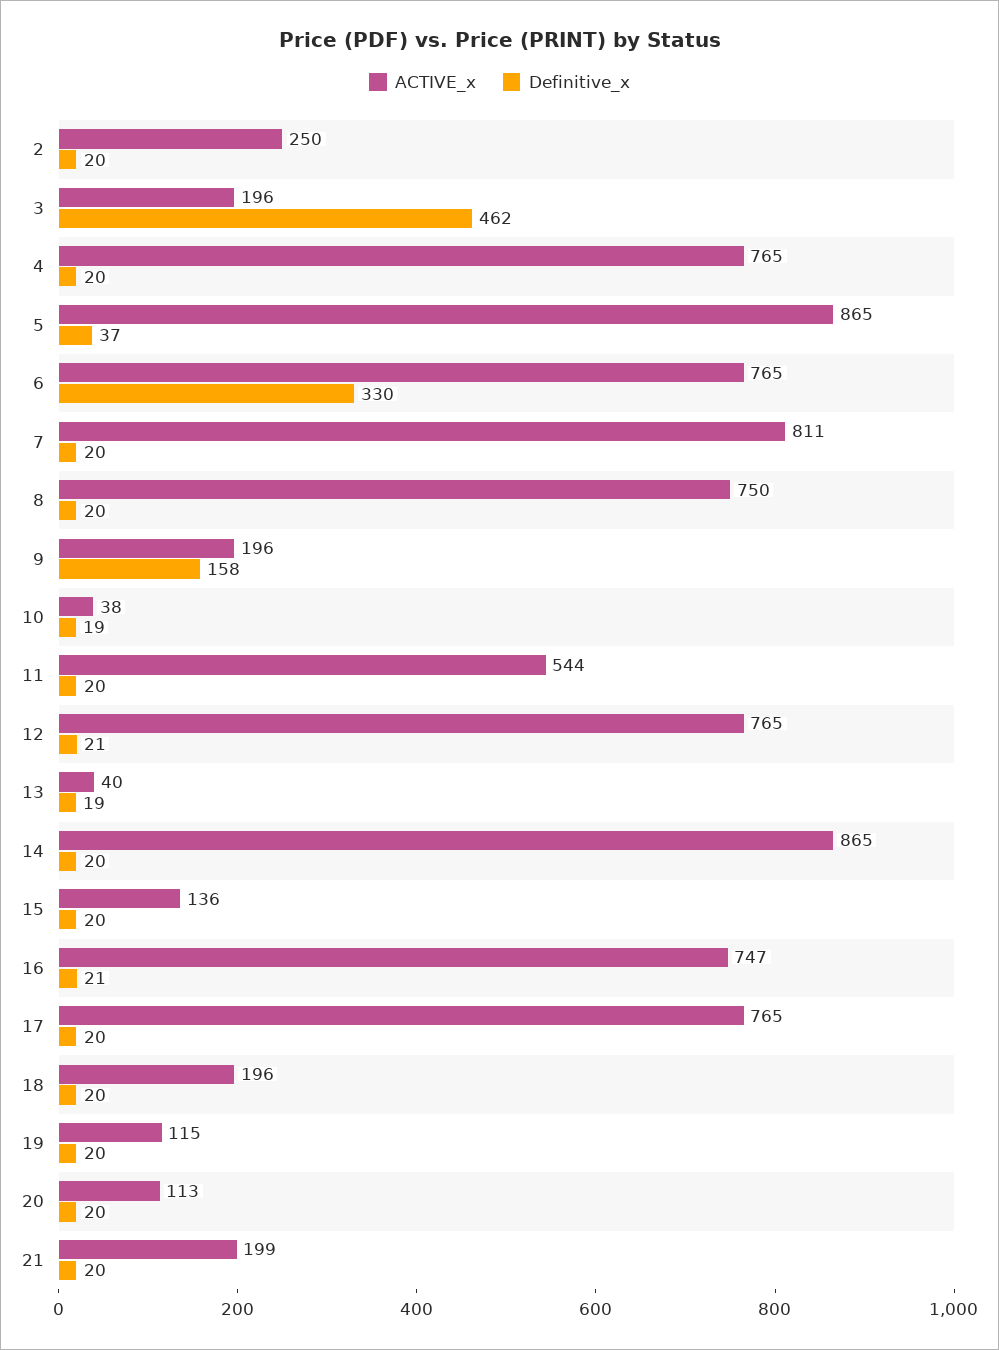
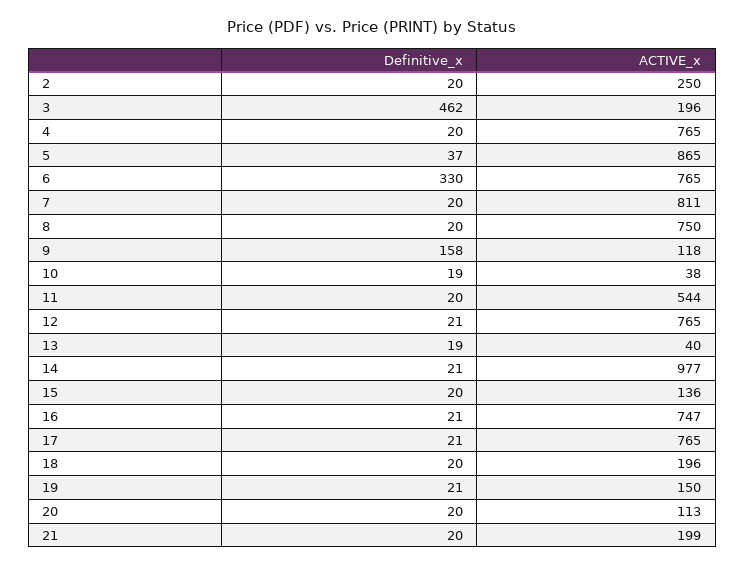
  {
    "ACTIVE_x": {
      "2": 250,
      "3": 196,
      "4": 765,
      "5": 865,
      "6": 765,
      "7": 811,
      "8": 750,
-     "9": 196,
+     "9": 118,
      "10": 38,
      "11": 544,
      "12": 765,
      "13": 40,
-     "14": 865,
+     "14": 977,
      "15": 136,
      "16": 747,
      "17": 765,
      "18": 196,
-     "19": 115,
+     "19": 150,
      "20": 113,
      "21": 199
    },
    "Definitive_x": {
      "2": 20,
      "3": 462,
      "4": 20,
      "5": 37,
      "6": 330,
      "7": 20,
      "8": 20,
      "9": 158,
      "10": 19,
      "11": 20,
      "12": 21,
      "13": 19,
-     "14": 20,
+     "14": 21,
      "15": 20,
      "16": 21,
-     "17": 20,
+     "17": 21,
      "18": 20,
-     "19": 20,
+     "19": 21,
      "20": 20,
      "21": 20
    }
  }

